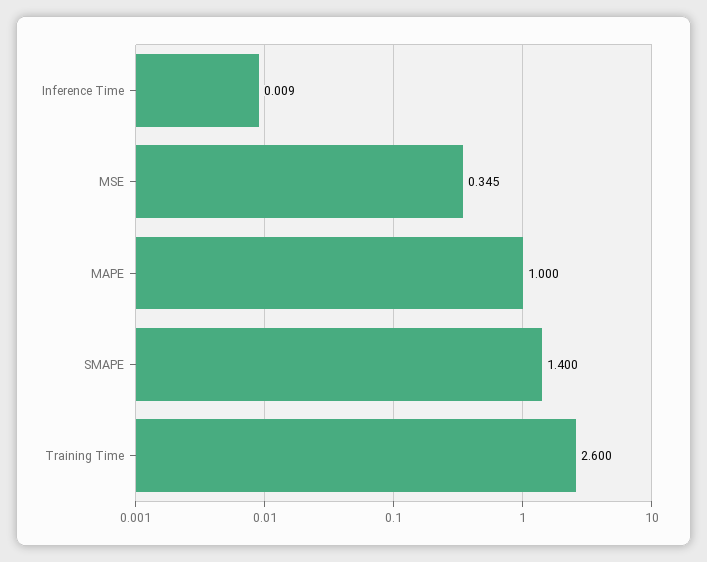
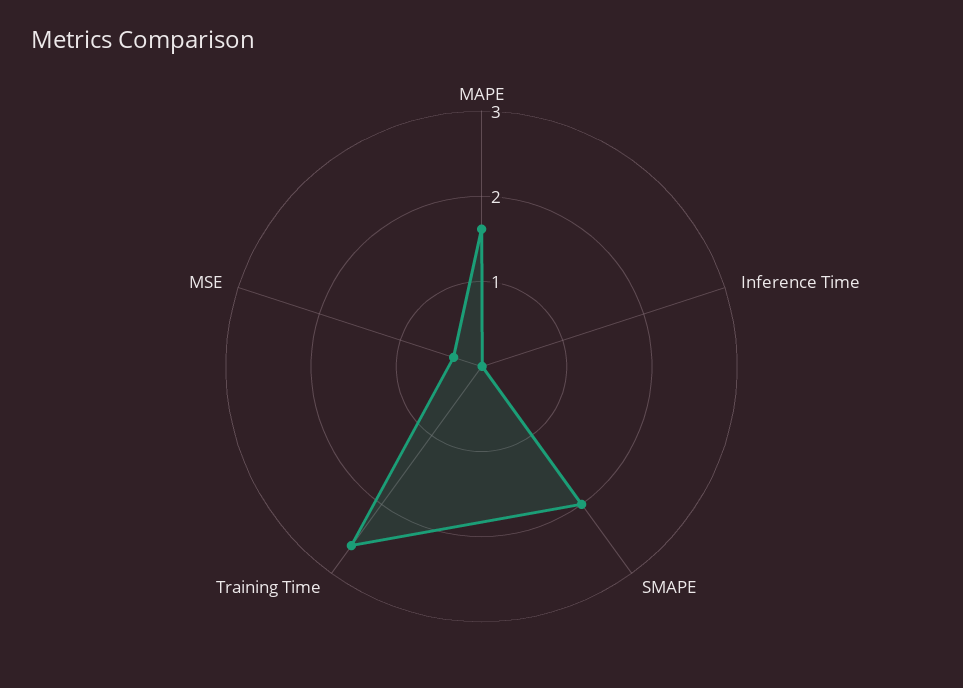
  {
    "Inference Time": 0.009,
    "MSE": 0.345,
-   "MAPE": 1,
+   "MAPE": 1.6,
-   "SMAPE": 1.4,
+   "SMAPE": 2,
    "Training Time": 2.6
  }

